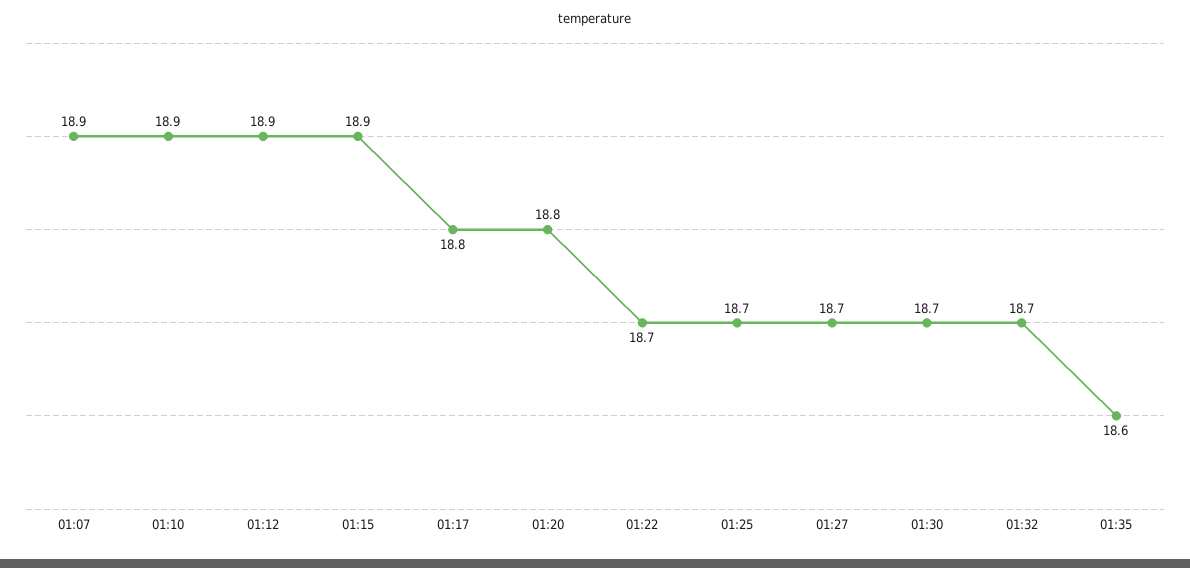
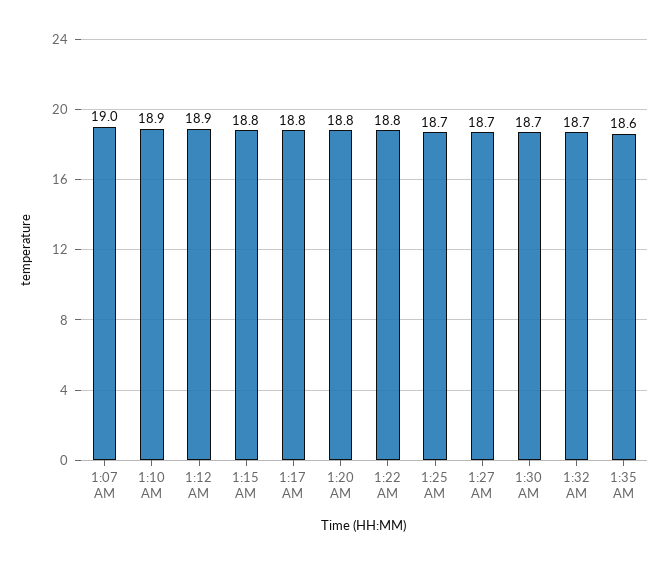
  {
-   "01:07": 18.9,
+   "01:07": 19,
    "01:10": 18.9,
    "01:12": 18.9,
-   "01:15": 18.9,
+   "01:15": 18.8,
    "01:17": 18.8,
    "01:20": 18.8,
-   "01:22": 18.7,
+   "01:22": 18.8,
    "01:25": 18.7,
    "01:27": 18.7,
    "01:30": 18.7,
    "01:32": 18.7,
    "01:35": 18.6
  }

